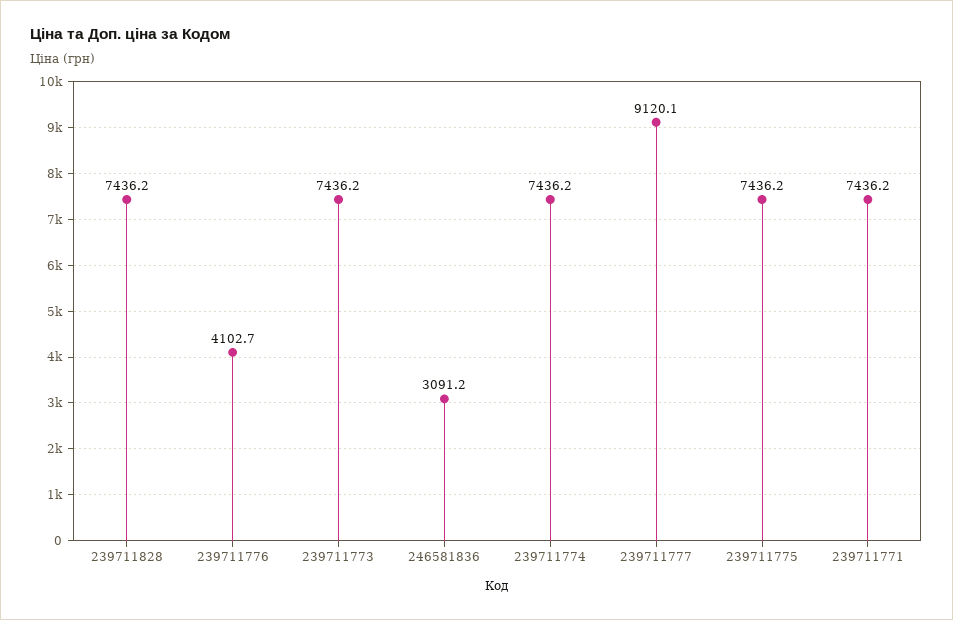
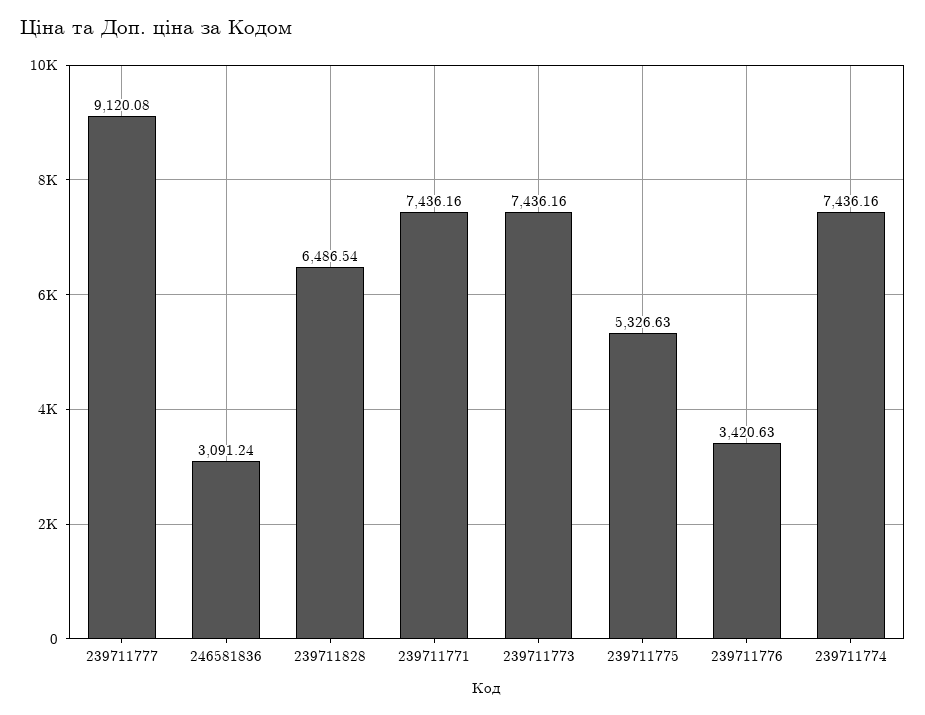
  {
-   "239711828": 7436.2,
+   "239711828": 6486.54,
-   "239711776": 4102.7,
+   "239711776": 3420.63,
    "239711773": 7436.16,
    "246581836": 3091.24,
    "239711774": 7436.16,
    "239711777": 9120.08,
-   "239711775": 7436.2,
+   "239711775": 5326.63,
    "239711771": 7436.16
  }

